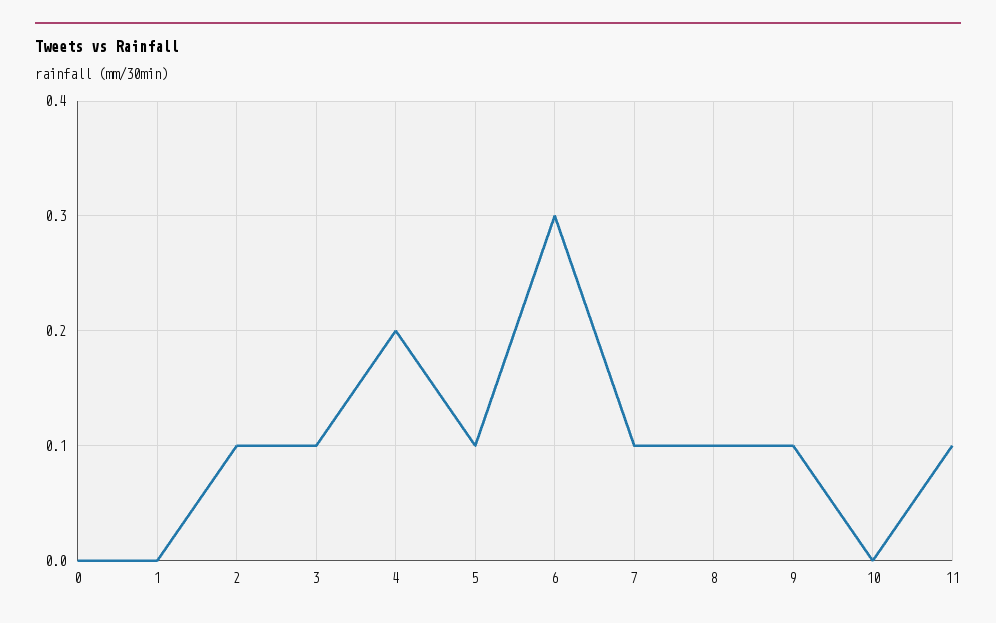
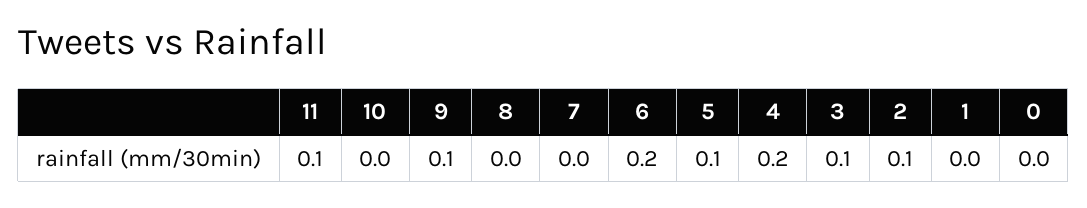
  {
    "0": 0,
    "1": 0,
    "2": 0.1,
    "3": 0.1,
    "4": 0.2,
    "5": 0.1,
-   "6": 0.3,
+   "6": 0.2,
-   "7": 0.1,
+   "7": 0,
-   "8": 0.1,
+   "8": 0,
    "9": 0.1,
    "10": 0,
    "11": 0.1
  }

